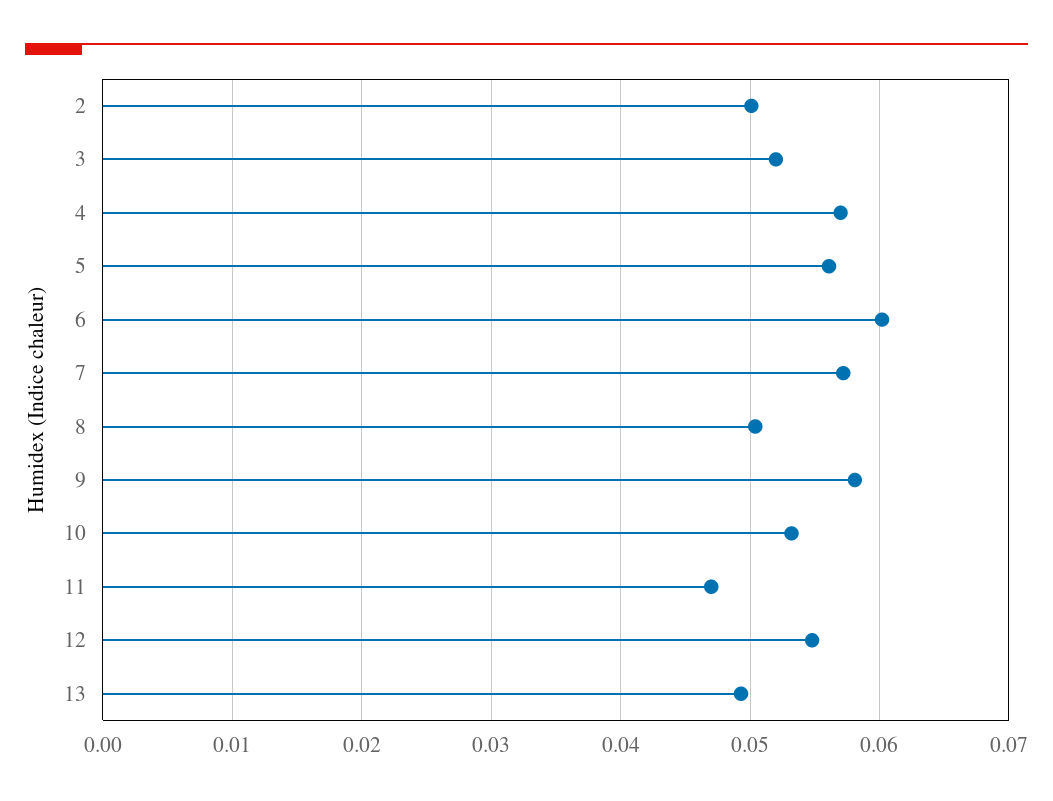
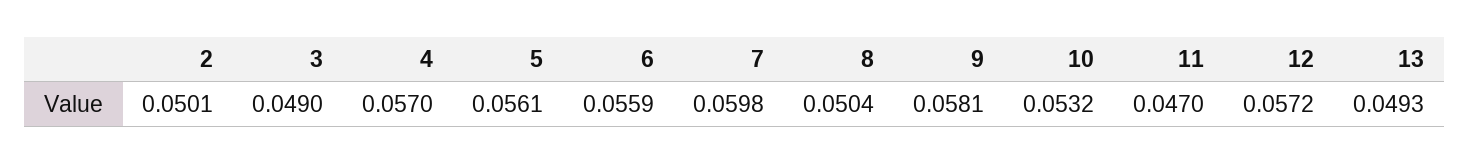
  {
    "2": 0.0501,
-   "3": 0.052,
+   "3": 0.049,
    "4": 0.057,
    "5": 0.0561,
-   "6": 0.06,
+   "6": 0.0559,
-   "7": 0.057,
+   "7": 0.0598,
    "8": 0.0504,
    "9": 0.0581,
    "10": 0.0532,
    "11": 0.047,
-   "12": 0.055,
+   "12": 0.0572,
    "13": 0.0493
  }

